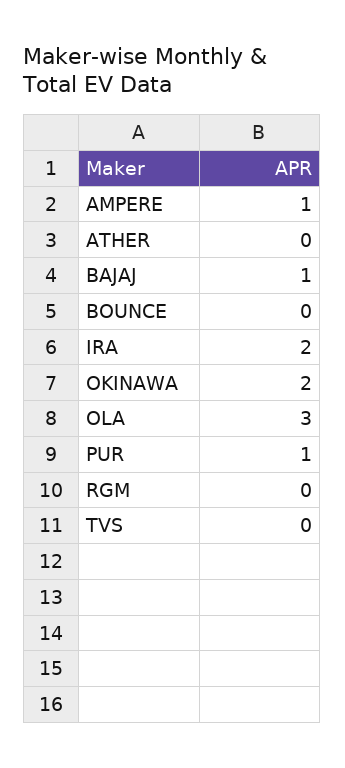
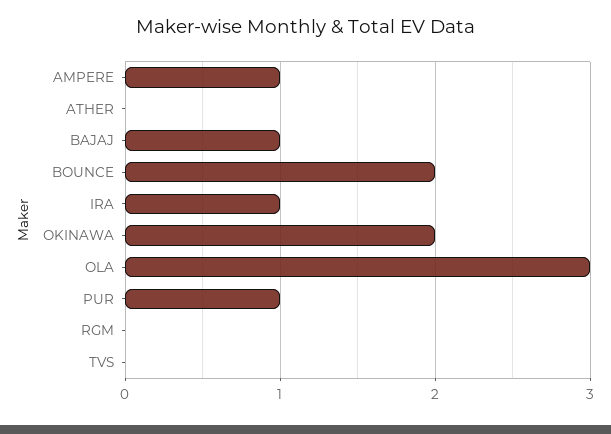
  {
    "AMPERE": 1,
    "ATHER": 0,
    "BAJAJ": 1,
-   "BOUNCE": 0,
+   "BOUNCE": 2,
-   "IRA": 2,
+   "IRA": 1,
    "OKINAWA": 2,
    "OLA": 3,
    "PUR": 1,
    "RGM": 0,
    "TVS": 0
  }

